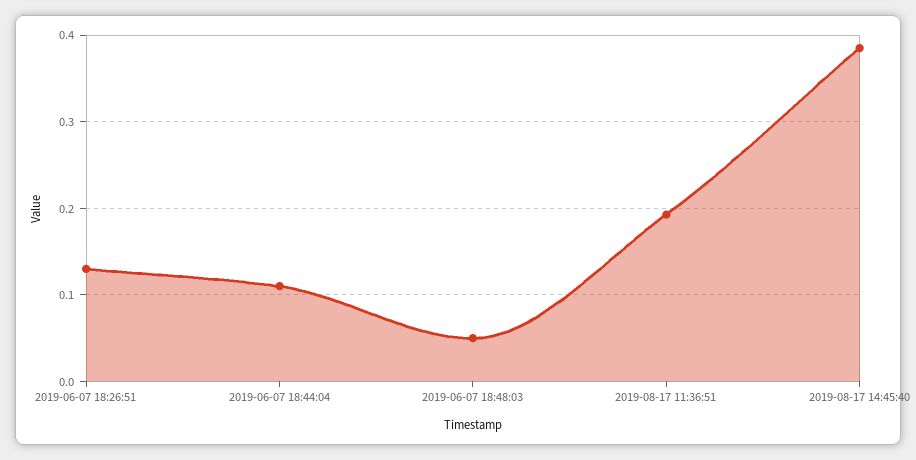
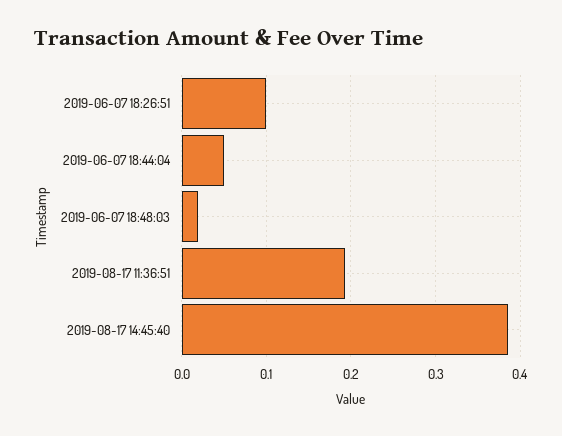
  {
-   "2019-06-07 18:26:51": 0.13,
+   "2019-06-07 18:26:51": 0.1,
-   "2019-06-07 18:44:04": 0.11,
+   "2019-06-07 18:44:04": 0.05,
-   "2019-06-07 18:48:03": 0.05,
+   "2019-06-07 18:48:03": 0.02,
    "2019-08-17 11:36:51": 0.19,
    "2019-08-17 14:45:40": 0.39
  }

